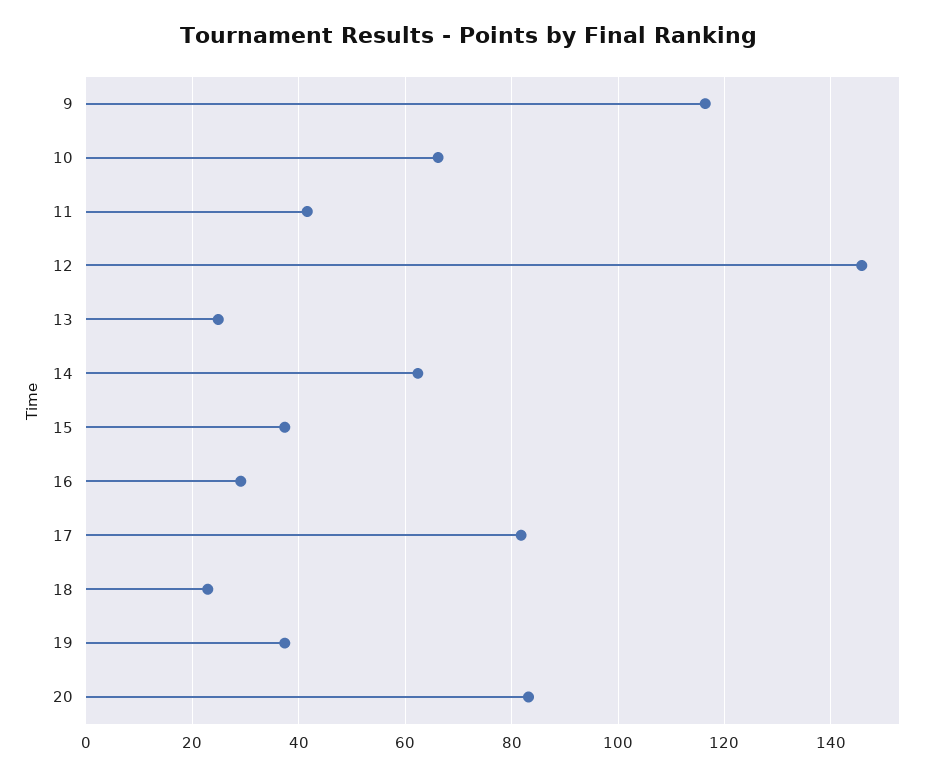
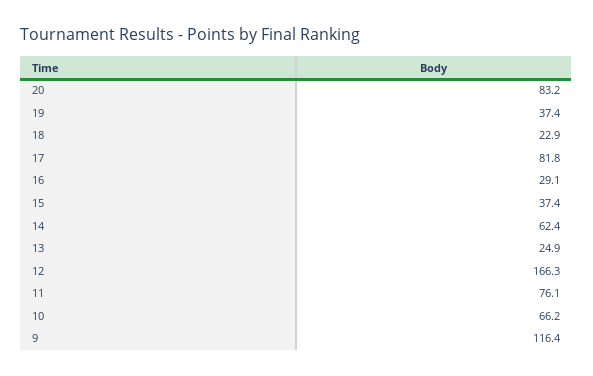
  {
    "9": 116.4,
    "10": 66.2,
-   "11": 42,
+   "11": 76.1,
-   "12": 146,
+   "12": 166.3,
    "13": 24.9,
    "14": 62.4,
    "15": 37.4,
    "16": 29.1,
    "17": 81.8,
    "18": 22.9,
    "19": 37.4,
    "20": 83.2
  }

